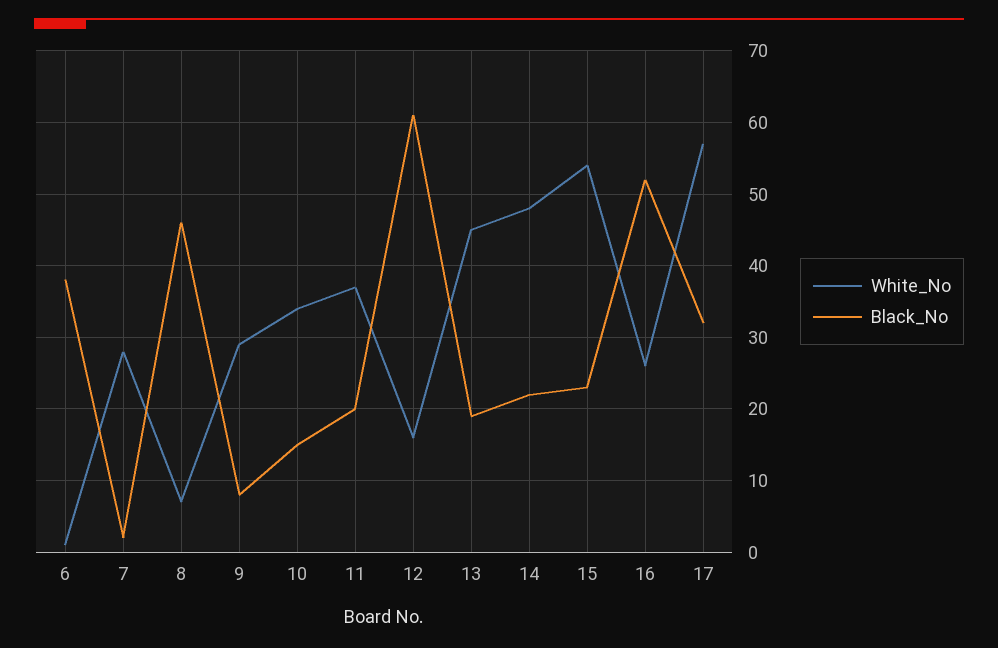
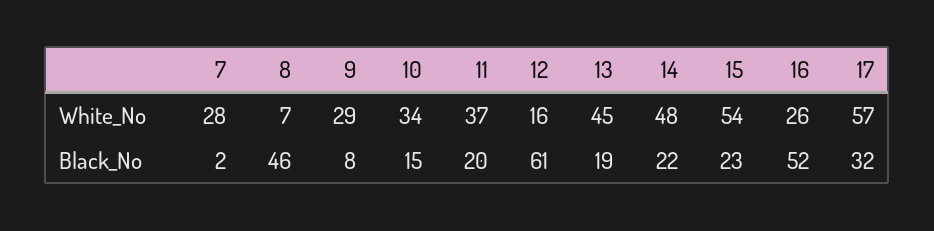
  {
    "White_No": {
-     "6": 1,
      "7": 28,
      "8": 7,
      "9": 29,
      "10": 34,
      "11": 37,
      "12": 16,
      "13": 45,
      "14": 48,
      "15": 54,
      "16": 26,
      "17": 57
    },
    "Black_No": {
-     "6": 38,
      "7": 2,
      "8": 46,
      "9": 8,
      "10": 15,
      "11": 20,
      "12": 61,
      "13": 19,
      "14": 22,
      "15": 23,
      "16": 52,
      "17": 32
    }
  }

